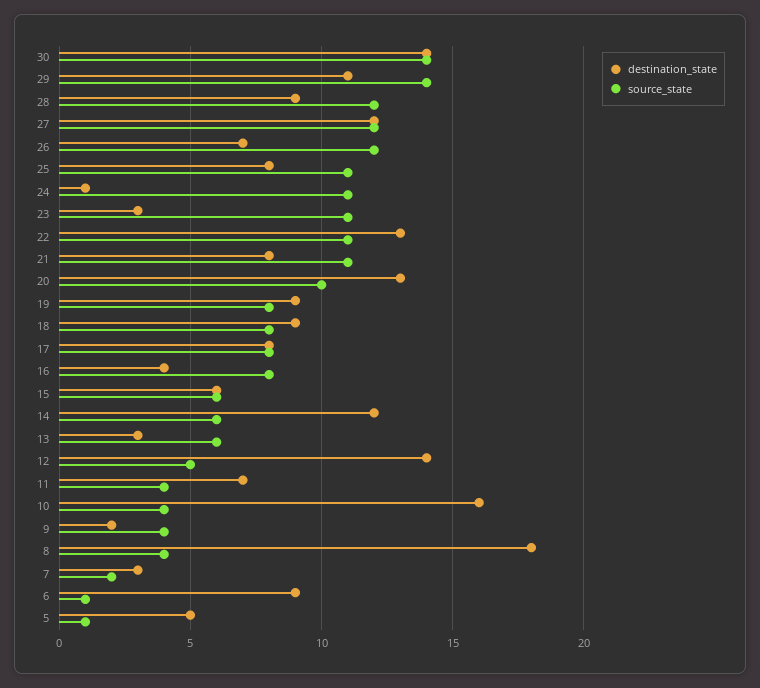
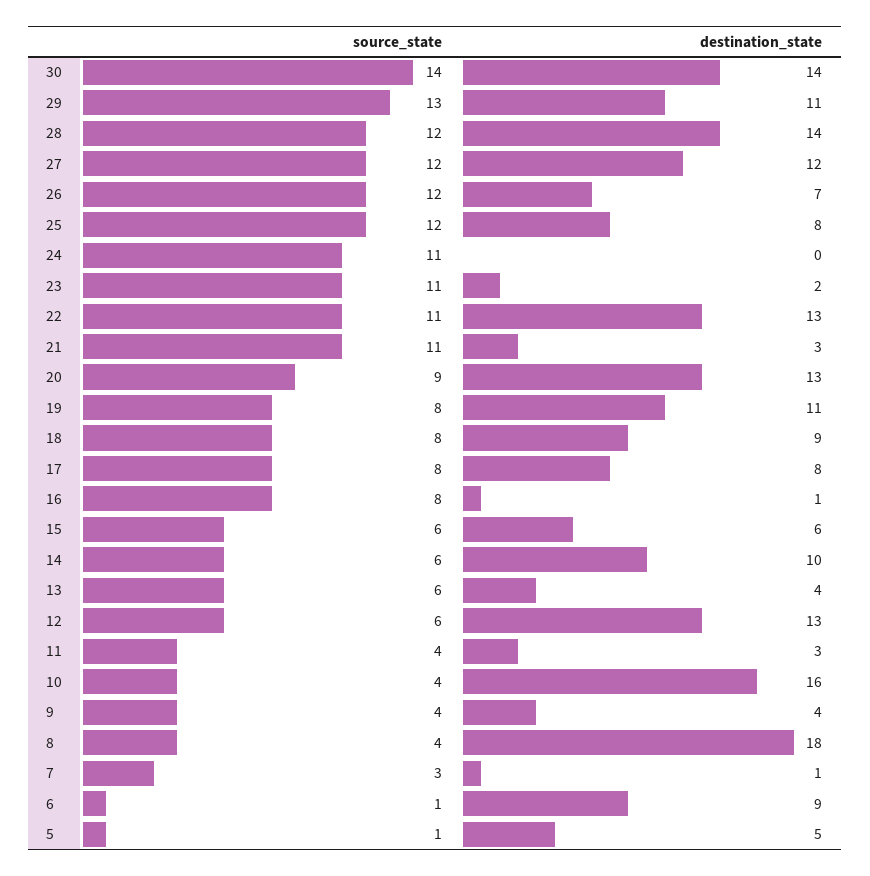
  {
    "destination_state": {
      "30": 14,
      "29": 11,
-     "28": 9,
+     "28": 14,
      "27": 12,
      "26": 7,
      "25": 8,
-     "24": 1,
+     "24": 0,
-     "23": 3,
+     "23": 2,
      "22": 13,
-     "21": 8,
+     "21": 3,
      "20": 13,
-     "19": 9,
+     "19": 11,
      "18": 9,
      "17": 8,
-     "16": 4,
+     "16": 1,
      "15": 6,
-     "14": 12,
+     "14": 10,
-     "13": 3,
+     "13": 4,
-     "12": 14,
+     "12": 13,
-     "11": 7,
+     "11": 3,
      "10": 16,
-     "9": 2,
+     "9": 4,
      "8": 18,
-     "7": 3,
+     "7": 1,
      "6": 9,
      "5": 5
    },
    "source_state": {
      "30": 14,
-     "29": 14,
+     "29": 13,
      "28": 12,
      "27": 12,
      "26": 12,
-     "25": 11,
+     "25": 12,
      "24": 11,
      "23": 11,
      "22": 11,
      "21": 11,
-     "20": 10,
+     "20": 9,
      "19": 8,
      "18": 8,
      "17": 8,
      "16": 8,
      "15": 6,
      "14": 6,
      "13": 6,
-     "12": 5,
+     "12": 6,
      "11": 4,
      "10": 4,
      "9": 4,
      "8": 4,
-     "7": 2,
+     "7": 3,
      "6": 1,
      "5": 1
    }
  }

